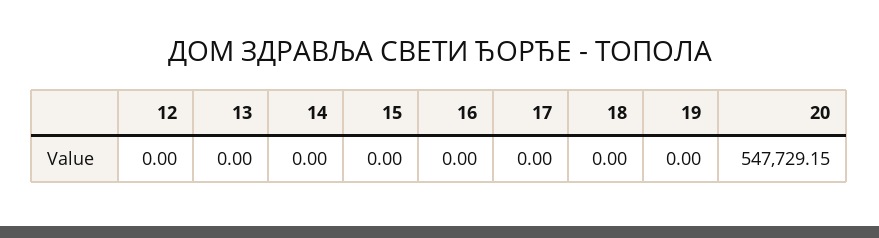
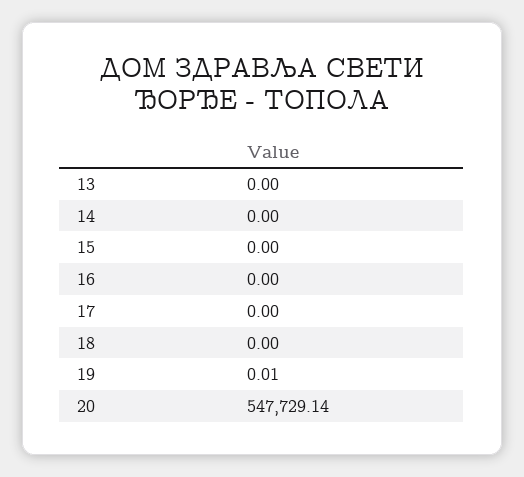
  {
-   "12": 0,
    "13": 0,
    "14": 0,
    "15": 0,
    "16": 0,
    "17": 0,
    "18": 0,
-   "19": 0,
+   "19": 0.01,
-   "20": 547729.15
+   "20": 547729.14
  }

